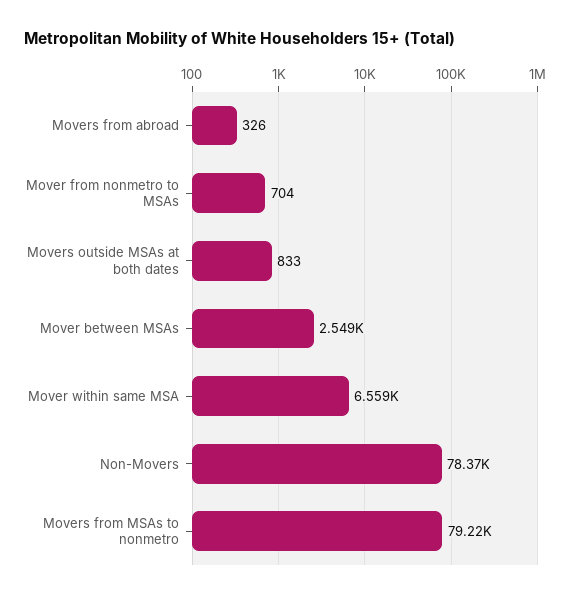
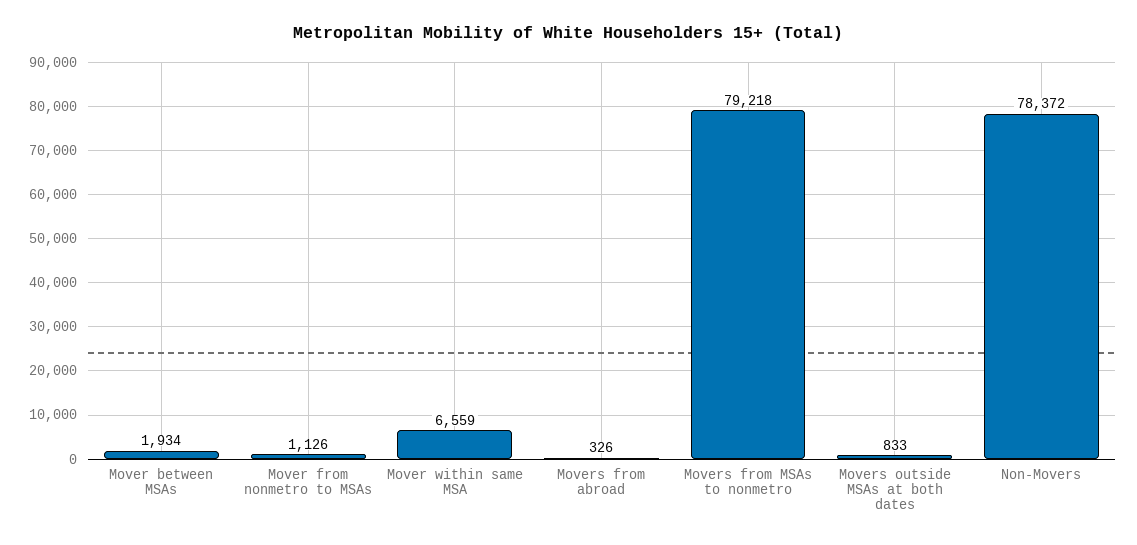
  {
    "Movers from abroad": 326,
-   "Mover from nonmetro to MSAs": 704,
+   "Mover from nonmetro to MSAs": 1126,
    "Movers outside MSAs at both dates": 833,
-   "Mover between MSAs": 2549,
+   "Mover between MSAs": 1934,
    "Mover within same MSA": 6559,
    "Non-Movers": 78372,
    "Movers from MSAs to nonmetro": 79218
  }

